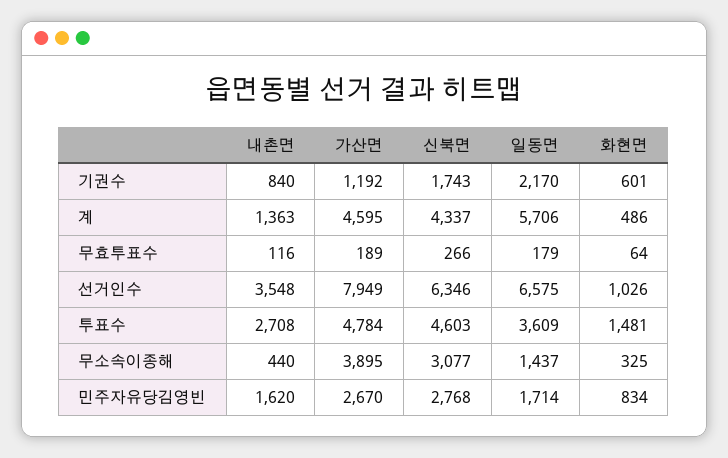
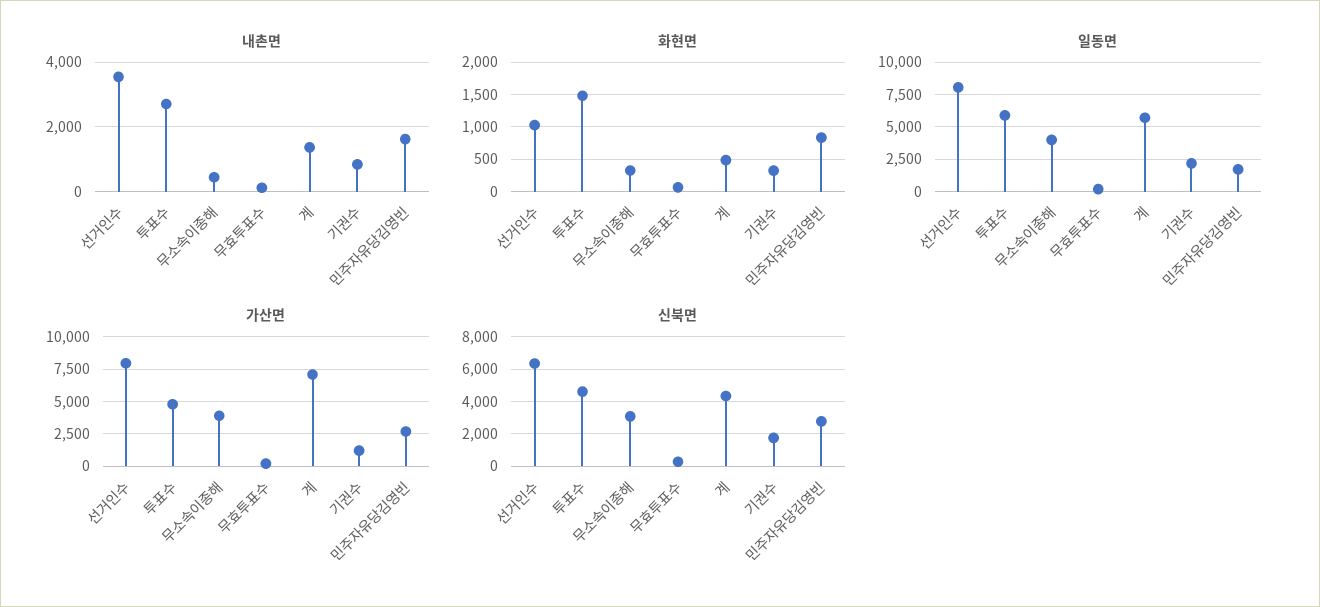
  {
    "내촌면": {
      "기권수": 840,
      "계": 1363,
      "무효투표수": 116,
      "선거인수": 3548,
      "투표수": 2708,
      "무소속이종해": 440,
      "민주자유당김영빈": 1620
    },
    "가산면": {
      "기권수": 1192,
-     "계": 4595,
+     "계": 7000,
      "무효투표수": 189,
      "선거인수": 7949,
      "투표수": 4784,
      "무소속이종해": 3895,
      "민주자유당김영빈": 2670
    },
    "신북면": {
      "기권수": 1743,
      "계": 4337,
      "무효투표수": 266,
      "선거인수": 6346,
      "투표수": 4603,
      "무소속이종해": 3077,
      "민주자유당김영빈": 2768
    },
    "일동면": {
      "기권수": 2170,
      "계": 5706,
      "무효투표수": 179,
-     "선거인수": 6575,
+     "선거인수": 8000,
-     "투표수": 3609,
+     "투표수": 6000,
-     "무소속이종해": 1437,
+     "무소속이종해": 4000,
      "민주자유당김영빈": 1714
    },
    "화현면": {
-     "기권수": 601,
+     "기권수": 300,
      "계": 486,
      "무효투표수": 64,
      "선거인수": 1026,
      "투표수": 1481,
      "무소속이종해": 325,
      "민주자유당김영빈": 834
    }
  }

